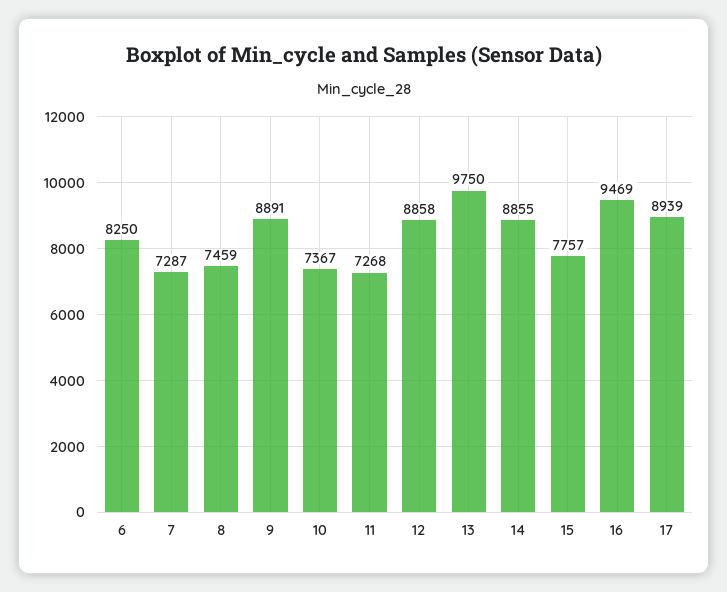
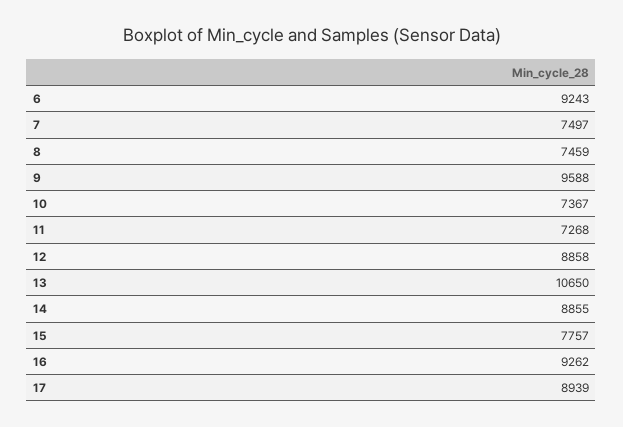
  {
-   "6": 8250,
+   "6": 9243,
-   "7": 7287,
+   "7": 7497,
    "8": 7459,
-   "9": 8891,
+   "9": 9588,
    "10": 7367,
    "11": 7268,
    "12": 8858,
-   "13": 9750,
+   "13": 10650,
    "14": 8855,
    "15": 7757,
-   "16": 9469,
+   "16": 9262,
    "17": 8939
  }

